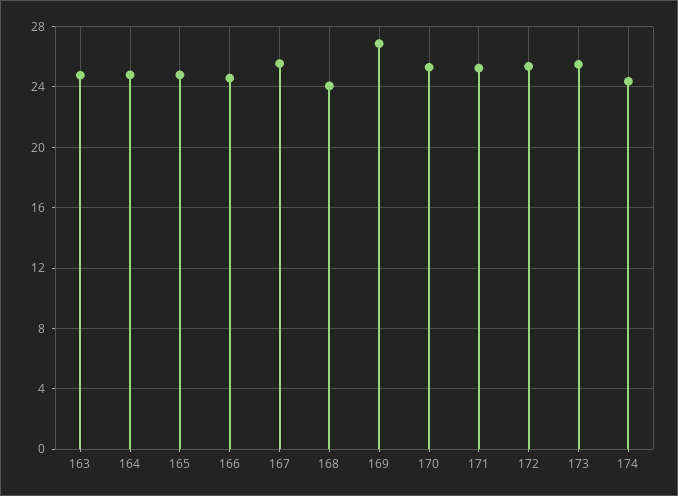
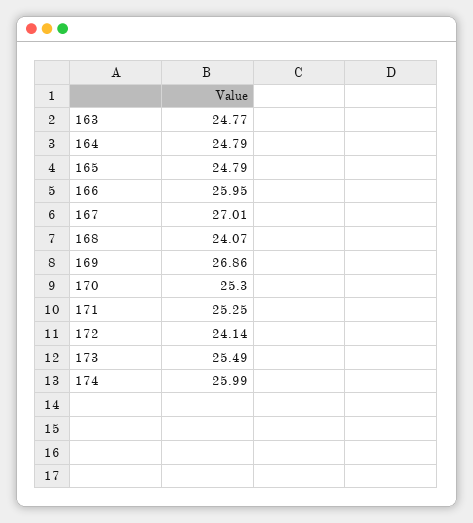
  {
    "163": 24.77,
    "164": 24.79,
    "165": 24.79,
-   "166": 24.5,
+   "166": 25.95,
-   "167": 25.5,
+   "167": 27.01,
    "168": 24.07,
    "169": 26.86,
    "170": 25.3,
    "171": 25.25,
-   "172": 25.5,
+   "172": 24.14,
    "173": 25.49,
-   "174": 24.5
+   "174": 25.99
  }

